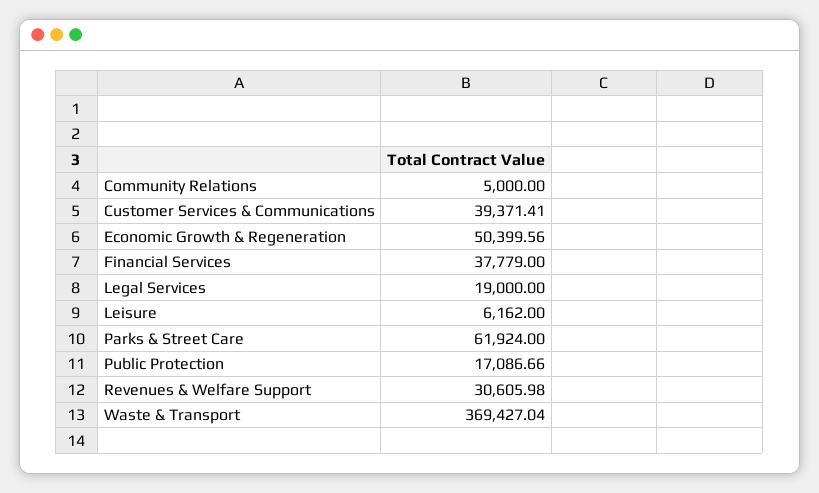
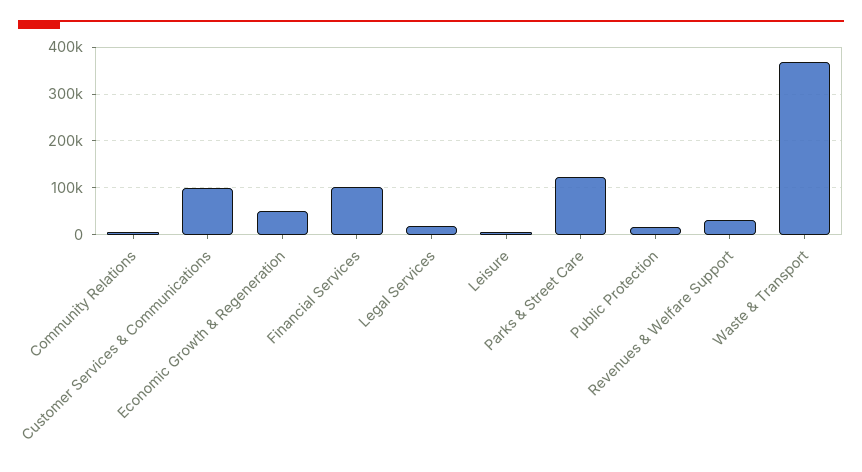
  {
    "Community Relations": 5000,
-   "Customer Services & Communications": 39371.41,
+   "Customer Services & Communications": 100000,
    "Economic Growth & Regeneration": 50399.56,
-   "Financial Services": 37779,
+   "Financial Services": 100000,
    "Legal Services": 19000,
    "Leisure": 6162,
-   "Parks & Street Care": 61924,
+   "Parks & Street Care": 120000,
    "Public Protection": 17086.66,
    "Revenues & Welfare Support": 30605.98,
    "Waste & Transport": 369427.04
  }

